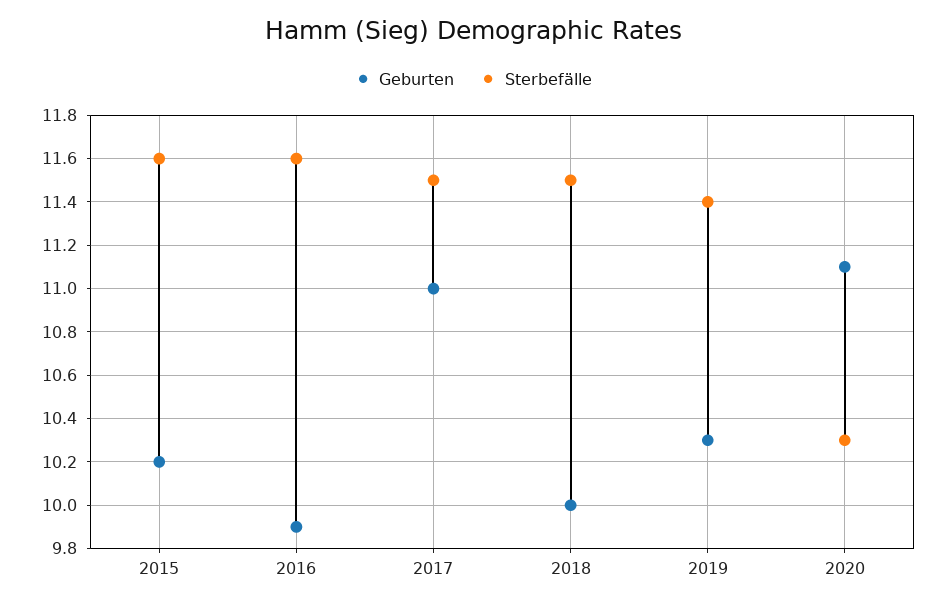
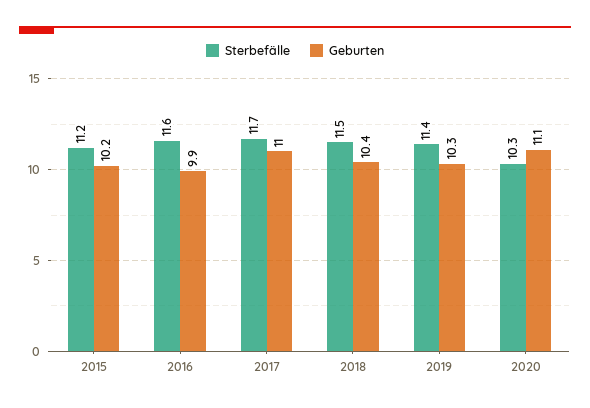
  {
    "Geburten": {
      "2015": 10.2,
      "2016": 9.9,
      "2017": 11,
-     "2018": 10,
+     "2018": 10.4,
      "2019": 10.3,
      "2020": 11.1
    },
    "Sterbefälle": {
-     "2015": 11.6,
+     "2015": 11.2,
      "2016": 11.6,
-     "2017": 11.5,
+     "2017": 11.7,
      "2018": 11.5,
      "2019": 11.4,
      "2020": 10.3
    }
  }

